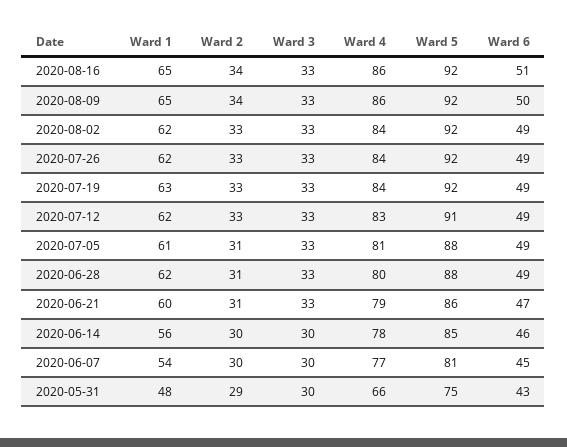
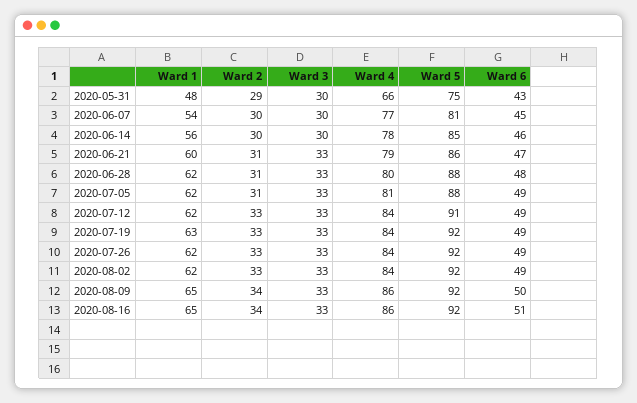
  {
    "Ward 1": {
      "2020-08-16": 65,
      "2020-08-09": 65,
      "2020-08-02": 62,
      "2020-07-26": 62,
      "2020-07-19": 63,
      "2020-07-12": 62,
-     "2020-07-05": 61,
+     "2020-07-05": 62,
      "2020-06-28": 62,
      "2020-06-21": 60,
      "2020-06-14": 56,
      "2020-06-07": 54,
      "2020-05-31": 48
    },
    "Ward 2": {
      "2020-08-16": 34,
      "2020-08-09": 34,
      "2020-08-02": 33,
      "2020-07-26": 33,
      "2020-07-19": 33,
      "2020-07-12": 33,
      "2020-07-05": 31,
      "2020-06-28": 31,
      "2020-06-21": 31,
      "2020-06-14": 30,
      "2020-06-07": 30,
      "2020-05-31": 29
    },
    "Ward 3": {
      "2020-08-16": 33,
      "2020-08-09": 33,
      "2020-08-02": 33,
      "2020-07-26": 33,
      "2020-07-19": 33,
      "2020-07-12": 33,
      "2020-07-05": 33,
      "2020-06-28": 33,
      "2020-06-21": 33,
      "2020-06-14": 30,
      "2020-06-07": 30,
      "2020-05-31": 30
    },
    "Ward 4": {
      "2020-08-16": 86,
      "2020-08-09": 86,
      "2020-08-02": 84,
      "2020-07-26": 84,
      "2020-07-19": 84,
-     "2020-07-12": 83,
+     "2020-07-12": 84,
      "2020-07-05": 81,
      "2020-06-28": 80,
      "2020-06-21": 79,
      "2020-06-14": 78,
      "2020-06-07": 77,
      "2020-05-31": 66
    },
    "Ward 5": {
      "2020-08-16": 92,
      "2020-08-09": 92,
      "2020-08-02": 92,
      "2020-07-26": 92,
      "2020-07-19": 92,
      "2020-07-12": 91,
      "2020-07-05": 88,
      "2020-06-28": 88,
      "2020-06-21": 86,
      "2020-06-14": 85,
      "2020-06-07": 81,
      "2020-05-31": 75
    },
    "Ward 6": {
      "2020-08-16": 51,
      "2020-08-09": 50,
      "2020-08-02": 49,
      "2020-07-26": 49,
      "2020-07-19": 49,
      "2020-07-12": 49,
      "2020-07-05": 49,
-     "2020-06-28": 49,
+     "2020-06-28": 48,
      "2020-06-21": 47,
      "2020-06-14": 46,
      "2020-06-07": 45,
      "2020-05-31": 43
    }
  }

